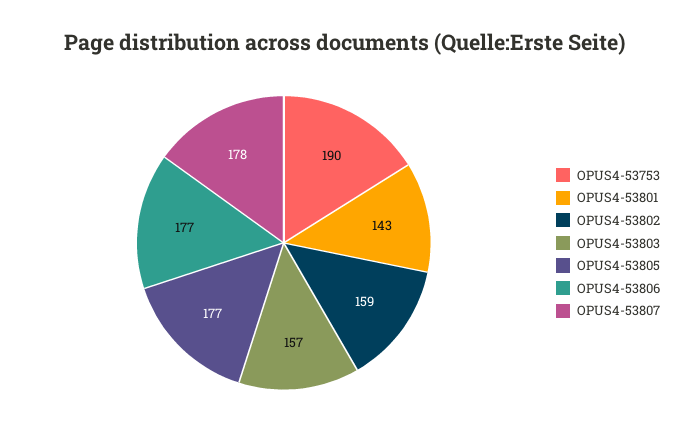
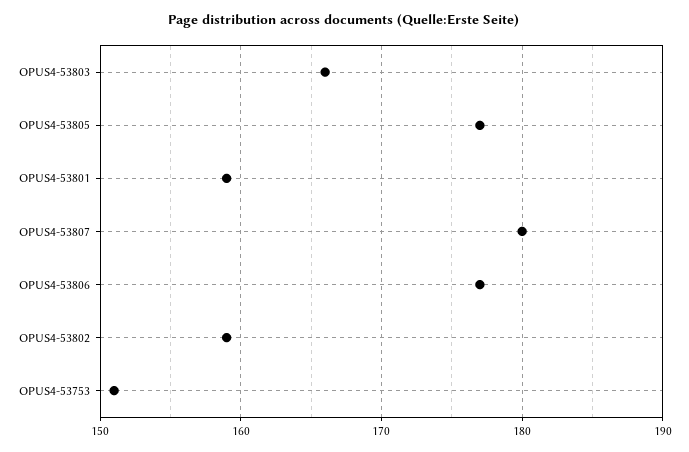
  {
-   "OPUS4-53753": 190,
+   "OPUS4-53753": 151,
-   "OPUS4-53801": 143,
+   "OPUS4-53801": 159,
    "OPUS4-53802": 159,
-   "OPUS4-53803": 157,
+   "OPUS4-53803": 166,
    "OPUS4-53805": 177,
    "OPUS4-53806": 177,
-   "OPUS4-53807": 178
+   "OPUS4-53807": 180
  }

